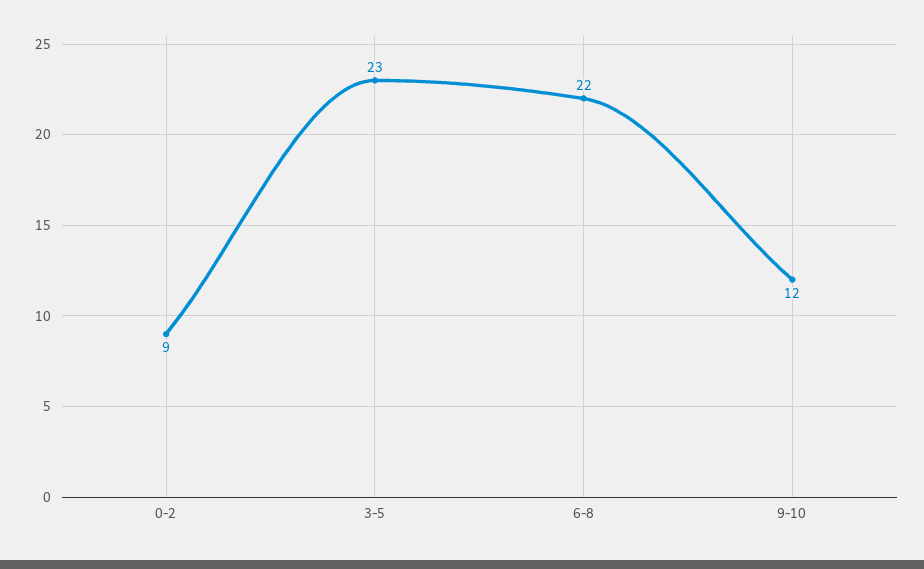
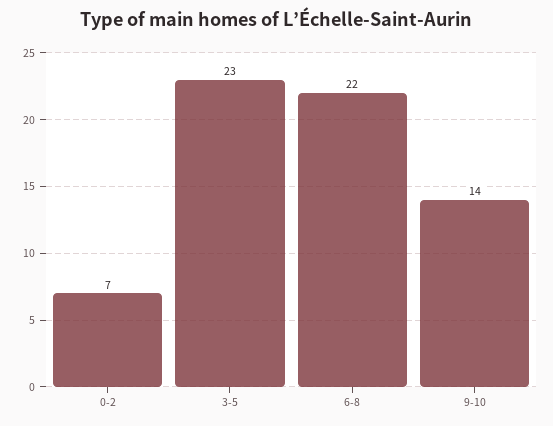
  {
-   "0-2": 9,
+   "0-2": 7,
    "3-5": 23,
    "6-8": 22,
-   "9-10": 12
+   "9-10": 14
  }

